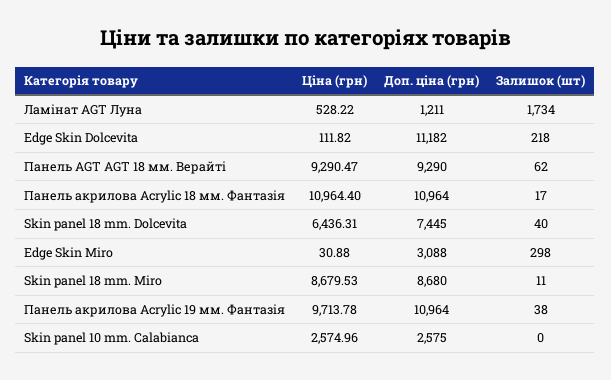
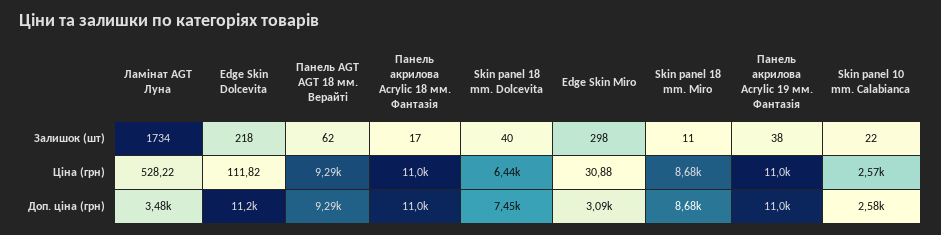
  {
    "Ціна (грн)": {
      "Ламінат AGT Луна": 528.22,
      "Edge Skin Dolcevita": 111.82,
      "Панель AGT AGT 18 мм. Верайті": 9290.47,
      "Панель акрилова Acrylic 18 мм. Фантазія": 10964.4,
      "Skin panel 18 mm. Dolcevita": 6436.31,
      "Edge Skin Miro": 30.88,
      "Skin panel 18 mm. Miro": 8679.53,
-     "Панель акрилова Acrylic 19 мм. Фантазія": 9713.78,
+     "Панель акрилова Acrylic 19 мм. Фантазія": 11000,
      "Skin panel 10 mm. Calabianca": 2574.96
    },
    "Доп. ціна (грн)": {
-     "Ламінат AGT Луна": 1211,
+     "Ламінат AGT Луна": 3480,
      "Edge Skin Dolcevita": 11182,
      "Панель AGT AGT 18 мм. Верайті": 9290,
      "Панель акрилова Acrylic 18 мм. Фантазія": 10964,
      "Skin panel 18 mm. Dolcevita": 7445,
      "Edge Skin Miro": 3088,
      "Skin panel 18 mm. Miro": 8680,
      "Панель акрилова Acrylic 19 мм. Фантазія": 10964,
      "Skin panel 10 mm. Calabianca": 2575
    },
    "Залишок (шт)": {
      "Ламінат AGT Луна": 1734,
      "Edge Skin Dolcevita": 218,
      "Панель AGT AGT 18 мм. Верайті": 62,
      "Панель акрилова Acrylic 18 мм. Фантазія": 17,
      "Skin panel 18 mm. Dolcevita": 40,
      "Edge Skin Miro": 298,
      "Skin panel 18 mm. Miro": 11,
      "Панель акрилова Acrylic 19 мм. Фантазія": 38,
-     "Skin panel 10 mm. Calabianca": 0
+     "Skin panel 10 mm. Calabianca": 22
    }
  }

